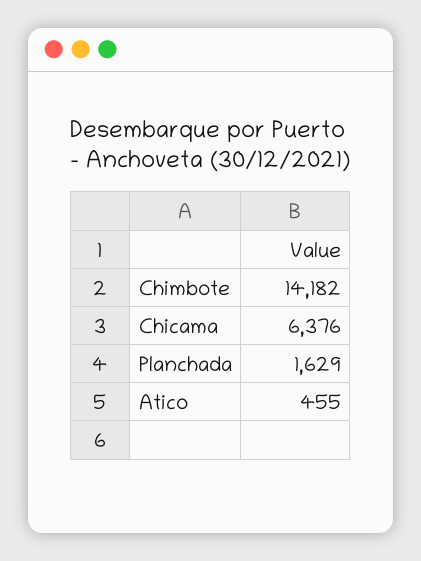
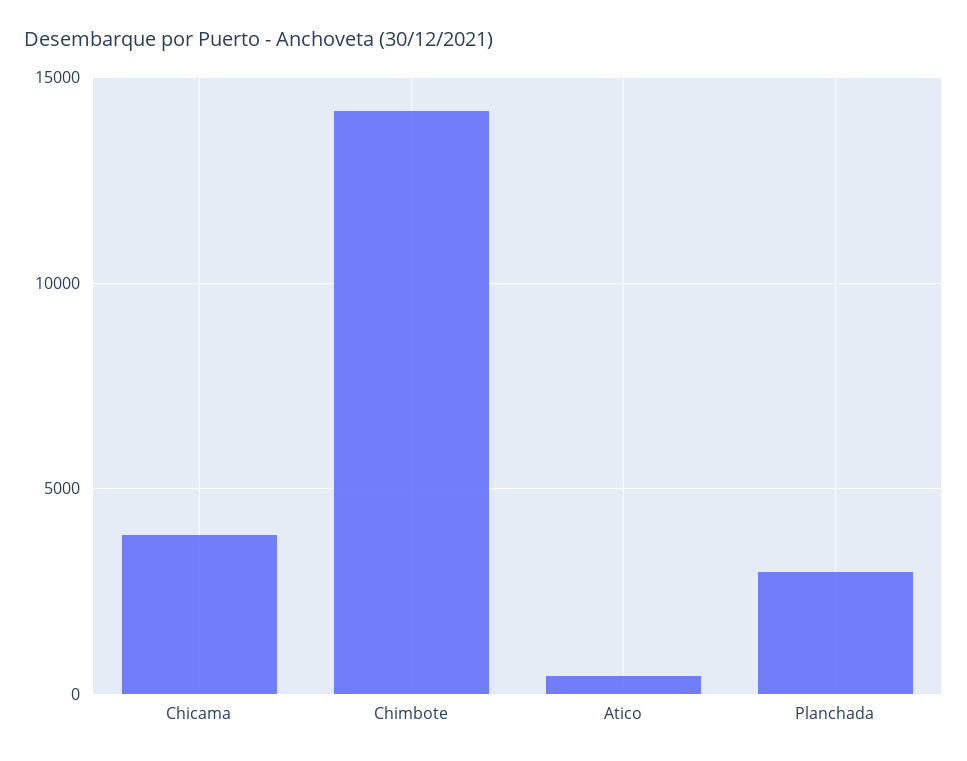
  {
    "Chimbote": 14182,
-   "Chicama": 6376,
+   "Chicama": 4000,
-   "Planchada": 1629,
+   "Planchada": 3000,
    "Atico": 455
  }

